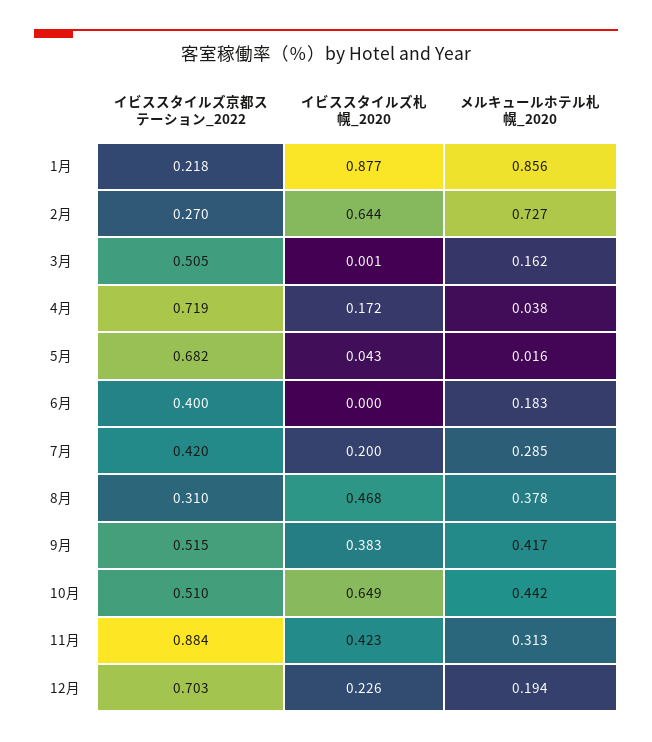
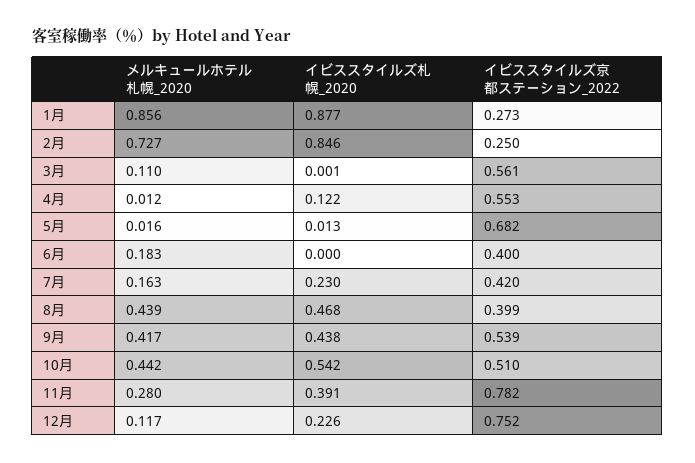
  {
    "イビススタイルズ京都ステーション_2022": {
-     "1月": 0.218,
+     "1月": 0.273,
-     "2月": 0.27,
+     "2月": 0.25,
-     "3月": 0.505,
+     "3月": 0.561,
-     "4月": 0.719,
+     "4月": 0.553,
      "5月": 0.682,
      "6月": 0.4,
      "7月": 0.42,
-     "8月": 0.31,
+     "8月": 0.399,
-     "9月": 0.515,
+     "9月": 0.539,
      "10月": 0.51,
-     "11月": 0.884,
+     "11月": 0.782,
-     "12月": 0.703
+     "12月": 0.752
    },
    "イビススタイルズ札幌_2020": {
      "1月": 0.877,
-     "2月": 0.644,
+     "2月": 0.846,
      "3月": 0.001,
-     "4月": 0.172,
+     "4月": 0.122,
-     "5月": 0.043,
+     "5月": 0.013,
      "6月": 0,
-     "7月": 0.2,
+     "7月": 0.23,
      "8月": 0.468,
-     "9月": 0.383,
+     "9月": 0.438,
-     "10月": 0.649,
+     "10月": 0.542,
-     "11月": 0.423,
+     "11月": 0.391,
      "12月": 0.226
    },
    "メルキュールホテル札幌_2020": {
      "1月": 0.856,
      "2月": 0.727,
-     "3月": 0.162,
+     "3月": 0.11,
-     "4月": 0.038,
+     "4月": 0.012,
      "5月": 0.016,
      "6月": 0.183,
-     "7月": 0.285,
+     "7月": 0.163,
-     "8月": 0.378,
+     "8月": 0.439,
      "9月": 0.417,
      "10月": 0.442,
-     "11月": 0.313,
+     "11月": 0.28,
-     "12月": 0.194
+     "12月": 0.117
    }
  }

